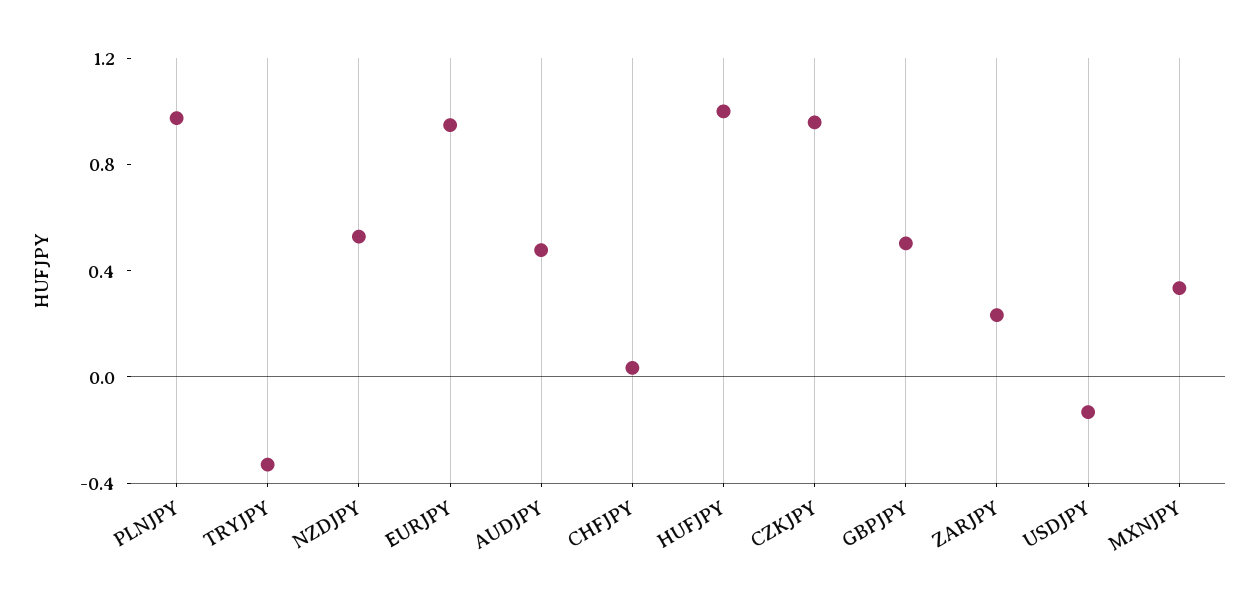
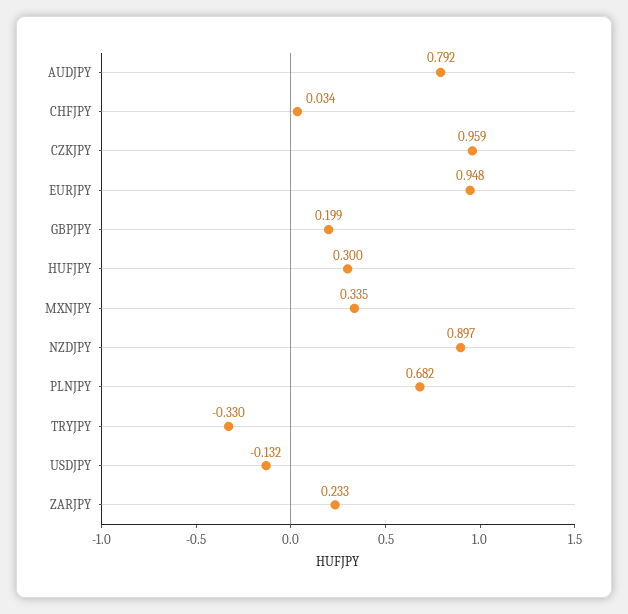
  {
-   "PLNJPY": 1,
+   "PLNJPY": 0.682,
    "TRYJPY": -0.33,
-   "NZDJPY": 0.5,
+   "NZDJPY": 0.897,
    "EURJPY": 0.948,
-   "AUDJPY": 0.5,
+   "AUDJPY": 0.792,
    "CHFJPY": 0.034,
-   "HUFJPY": 1,
+   "HUFJPY": 0.3,
    "CZKJPY": 0.959,
-   "GBPJPY": 0.5,
+   "GBPJPY": 0.199,
    "ZARJPY": 0.233,
    "USDJPY": -0.132,
    "MXNJPY": 0.335
  }

